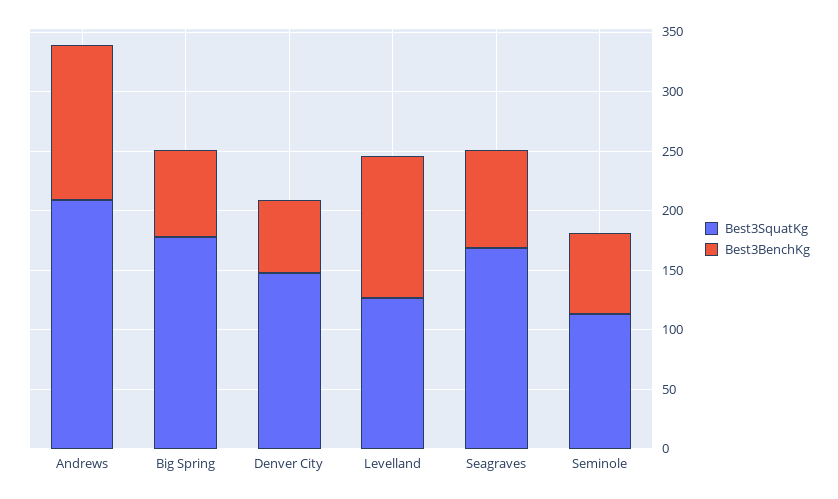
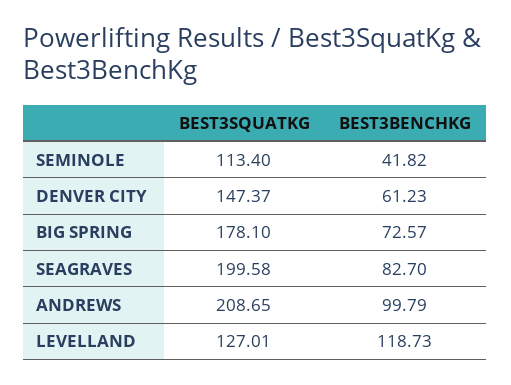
  {
    "Best3SquatKg": {
      "Andrews": 208.65,
      "Big Spring": 178.1,
      "Denver City": 147.37,
      "Levelland": 127.01,
-     "Seagraves": 170,
+     "Seagraves": 199.58,
      "Seminole": 113.4
    },
    "Best3BenchKg": {
-     "Andrews": 130,
+     "Andrews": 99.79,
      "Big Spring": 72.57,
      "Denver City": 61.23,
      "Levelland": 118.73,
      "Seagraves": 82.7,
-     "Seminole": 70
+     "Seminole": 41.82
    }
  }

